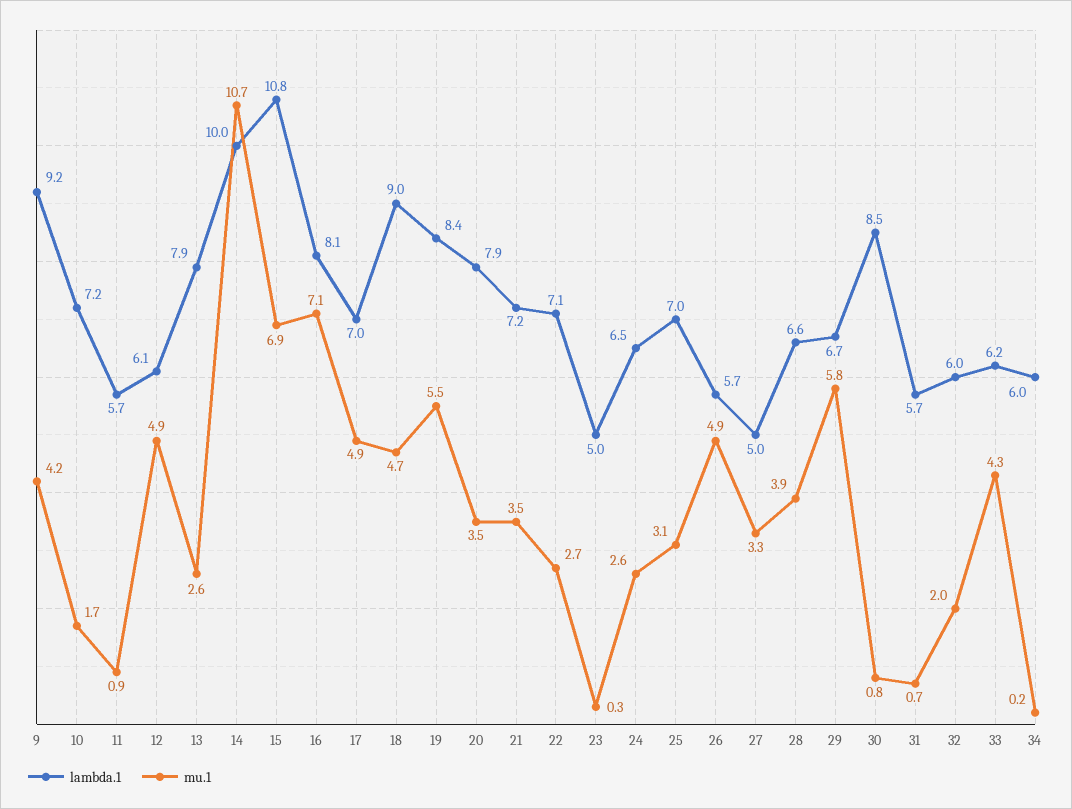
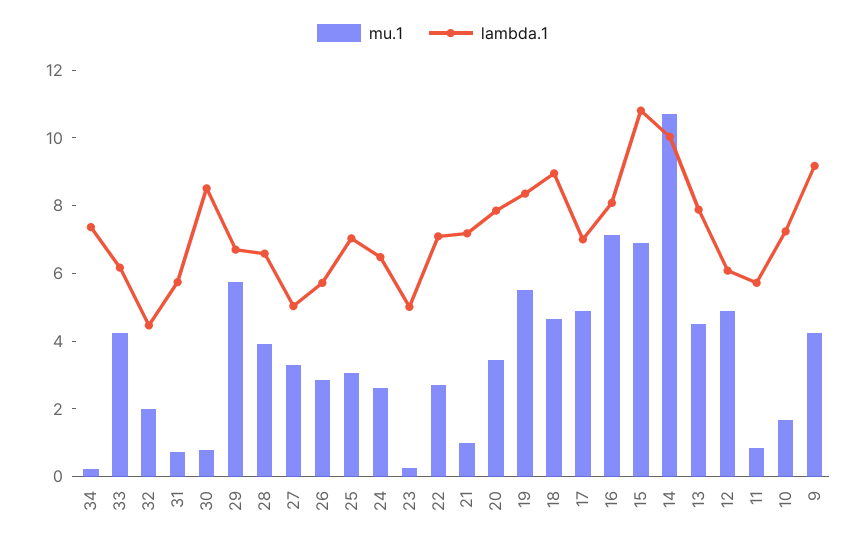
  {
    "lambda.1": {
      "9": 9.2,
      "10": 7.2,
      "11": 5.7,
      "12": 6.1,
      "13": 7.9,
      "14": 10,
      "15": 10.8,
      "16": 8.1,
      "17": 7,
      "18": 9,
      "19": 8.4,
      "20": 7.9,
      "21": 7.2,
      "22": 7.1,
      "23": 5,
      "24": 6.5,
      "25": 7,
      "26": 5.7,
      "27": 5,
      "28": 6.6,
      "29": 6.7,
      "30": 8.5,
      "31": 5.7,
-     "32": 6,
+     "32": 4.5,
      "33": 6.2,
-     "34": 6
+     "34": 7.5
    },
    "mu.1": {
      "9": 4.2,
      "10": 1.7,
      "11": 0.9,
      "12": 4.9,
-     "13": 2.6,
+     "13": 4.5,
      "14": 10.7,
      "15": 6.9,
      "16": 7.1,
      "17": 4.9,
      "18": 4.7,
      "19": 5.5,
      "20": 3.5,
-     "21": 3.5,
+     "21": 1,
      "22": 2.7,
      "23": 0.3,
      "24": 2.6,
      "25": 3.1,
-     "26": 4.9,
+     "26": 3,
      "27": 3.3,
      "28": 3.9,
      "29": 5.8,
      "30": 0.8,
      "31": 0.7,
      "32": 2,
      "33": 4.3,
      "34": 0.2
    }
  }

